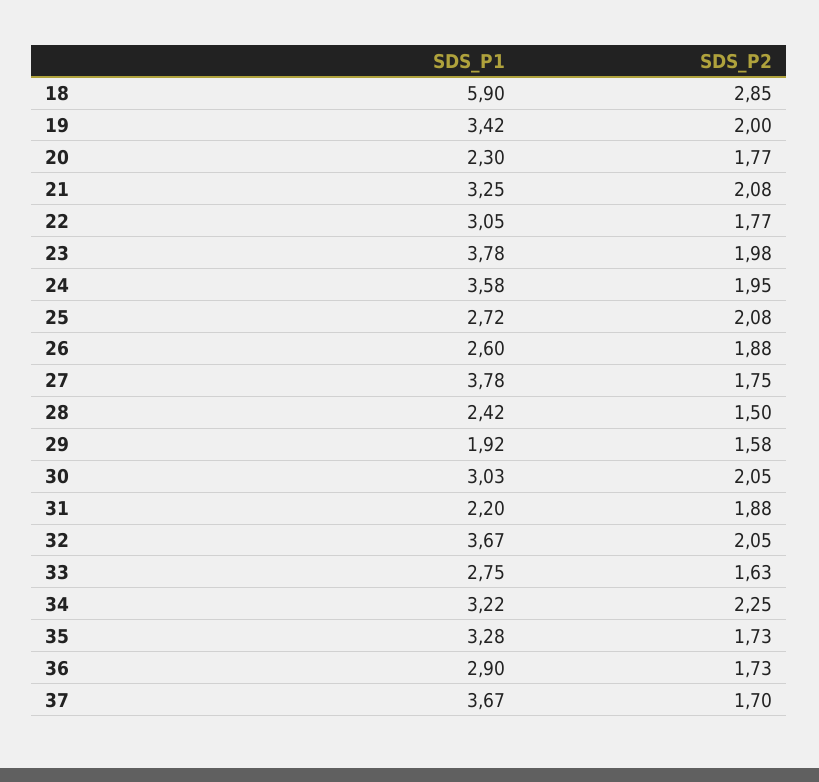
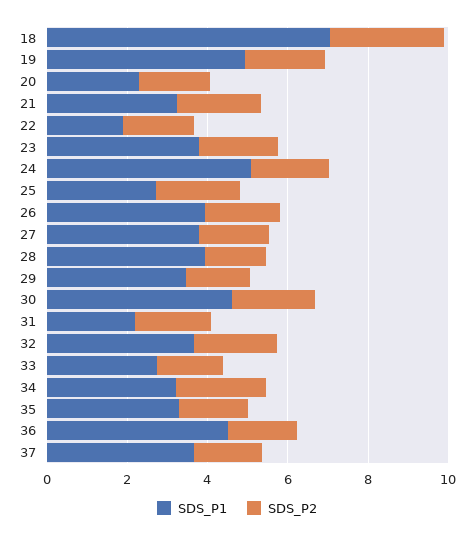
  {
    "SDS_P1": {
-     "18": 5.9,
+     "18": 7,
-     "19": 3.42,
+     "19": 5,
      "20": 2.3,
      "21": 3.25,
-     "22": 3.05,
+     "22": 2,
      "23": 3.78,
-     "24": 3.58,
+     "24": 5,
      "25": 2.72,
-     "26": 2.6,
+     "26": 4,
      "27": 3.78,
-     "28": 2.42,
+     "28": 4,
-     "29": 1.92,
+     "29": 3.5,
-     "30": 3.03,
+     "30": 4.5,
      "31": 2.2,
      "32": 3.67,
      "33": 2.75,
      "34": 3.22,
      "35": 3.28,
-     "36": 2.9,
+     "36": 4.5,
      "37": 3.67
    },
    "SDS_P2": {
      "18": 2.85,
      "19": 2,
      "20": 1.77,
      "21": 2.08,
      "22": 1.77,
      "23": 1.98,
      "24": 1.95,
      "25": 2.08,
      "26": 1.88,
      "27": 1.75,
      "28": 1.5,
      "29": 1.58,
      "30": 2.05,
      "31": 1.88,
      "32": 2.05,
      "33": 1.63,
      "34": 2.25,
      "35": 1.73,
      "36": 1.73,
      "37": 1.7
    }
  }

